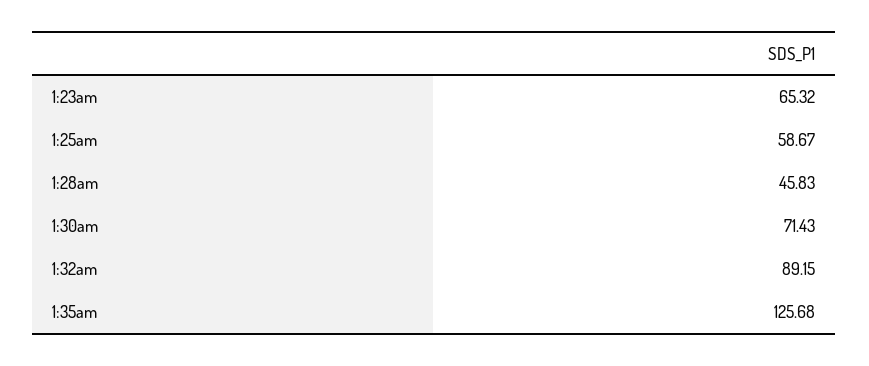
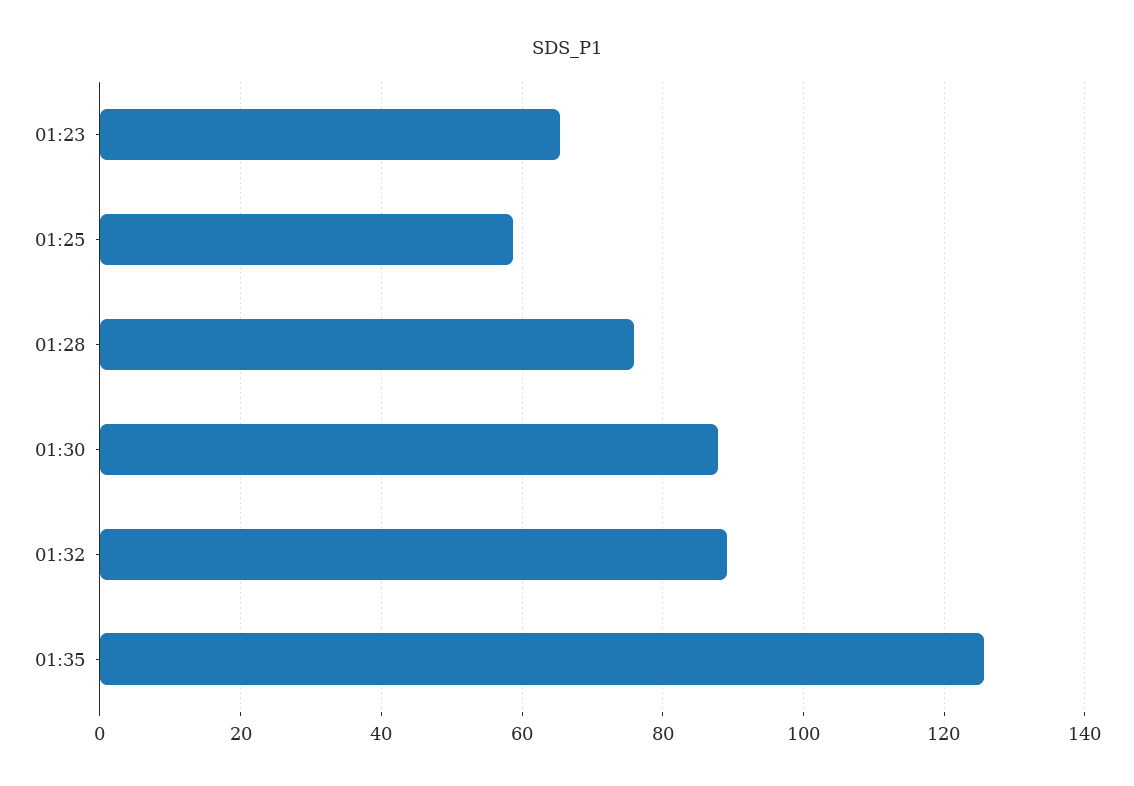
  {
    "1:23am": 65.32,
    "1:25am": 58.67,
-   "1:28am": 45.83,
+   "1:28am": 76,
-   "1:30am": 71.43,
+   "1:30am": 88,
    "1:32am": 89.15,
    "1:35am": 125.68
  }

